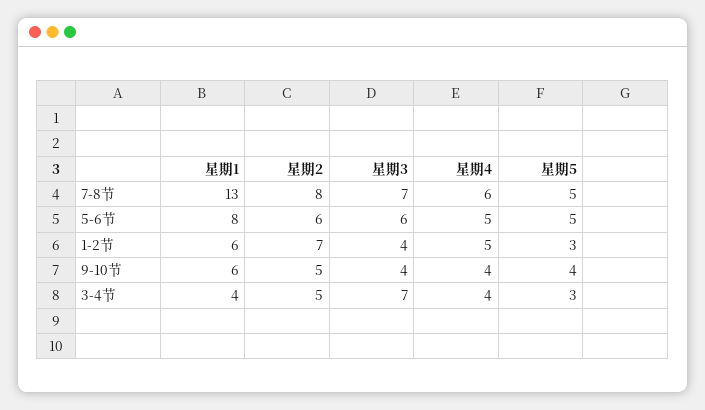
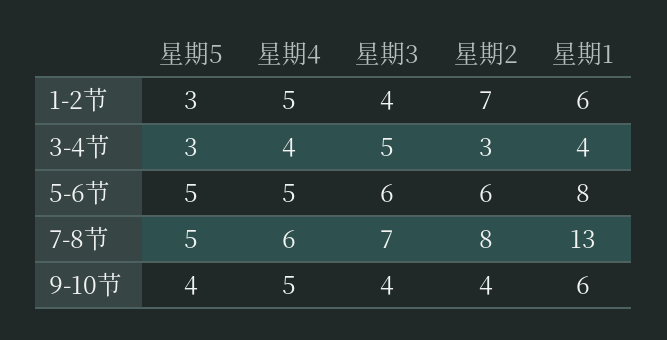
  {
    "星期1": {
      "7-8节": 13,
      "5-6节": 8,
      "1-2节": 6,
      "9-10节": 6,
      "3-4节": 4
    },
    "星期2": {
      "7-8节": 8,
      "5-6节": 6,
      "1-2节": 7,
-     "9-10节": 5,
+     "9-10节": 4,
-     "3-4节": 5
+     "3-4节": 3
    },
    "星期3": {
      "7-8节": 7,
      "5-6节": 6,
      "1-2节": 4,
      "9-10节": 4,
-     "3-4节": 7
+     "3-4节": 5
    },
    "星期4": {
      "7-8节": 6,
      "5-6节": 5,
      "1-2节": 5,
-     "9-10节": 4,
+     "9-10节": 5,
      "3-4节": 4
    },
    "星期5": {
      "7-8节": 5,
      "5-6节": 5,
      "1-2节": 3,
      "9-10节": 4,
      "3-4节": 3
    }
  }

